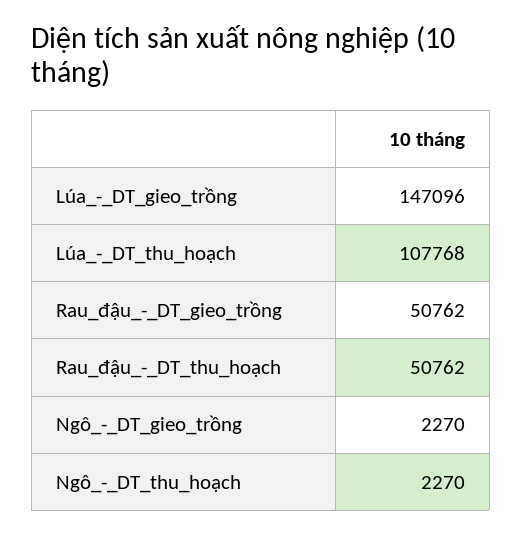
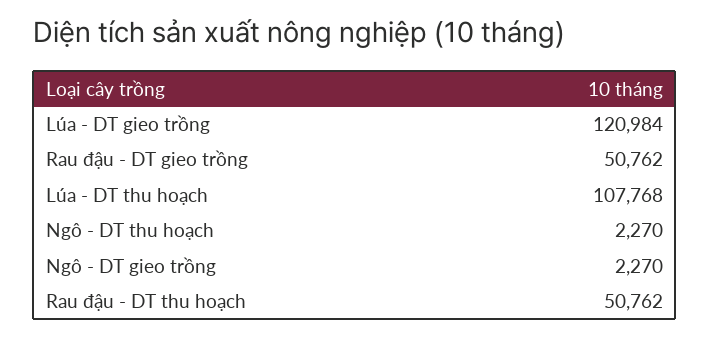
  {
-   "Lúa_-_DT_gieo_trồng": 147096,
+   "Lúa_-_DT_gieo_trồng": 120984,
    "Lúa_-_DT_thu_hoạch": 107768,
    "Rau_đậu_-_DT_gieo_trồng": 50762,
    "Rau_đậu_-_DT_thu_hoạch": 50762,
    "Ngô_-_DT_gieo_trồng": 2270,
    "Ngô_-_DT_thu_hoạch": 2270
  }

